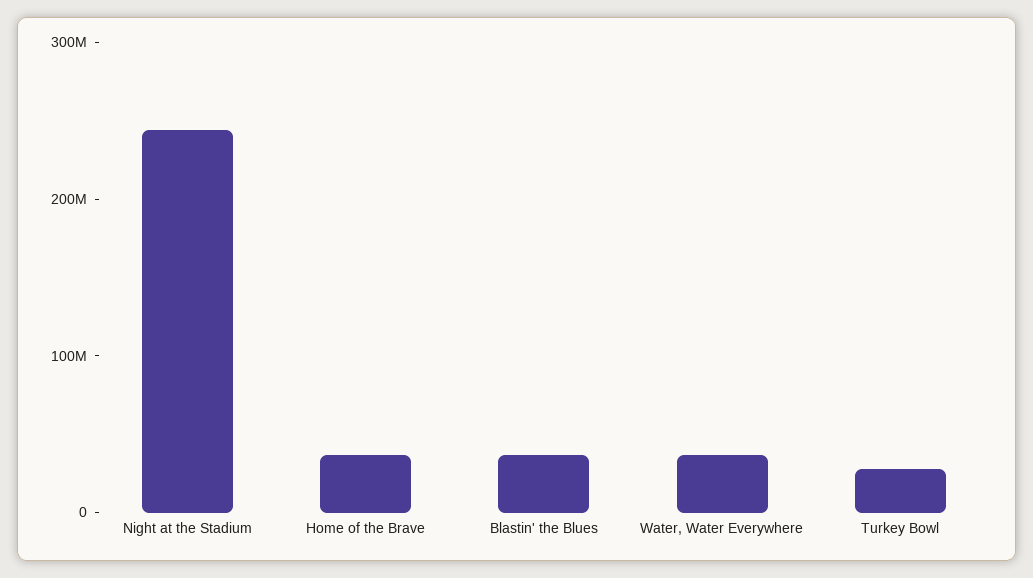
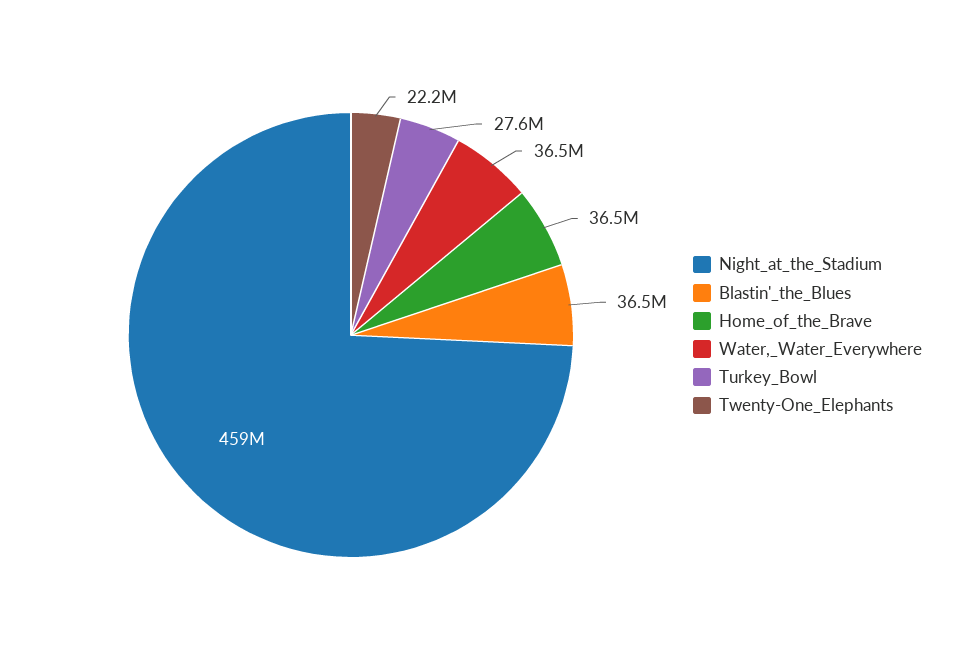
  {
-   "Night at the Stadium": 240000000,
+   "Night at the Stadium": 459000000,
    "Home of the Brave": 36500000,
    "Blastin' the Blues": 36500000,
    "Water, Water Everywhere": 36500000,
-   "Turkey Bowl": 27600000
+   "Turkey Bowl": 27600000,
+   "Twenty-One_Elephants": 22200000
  }

